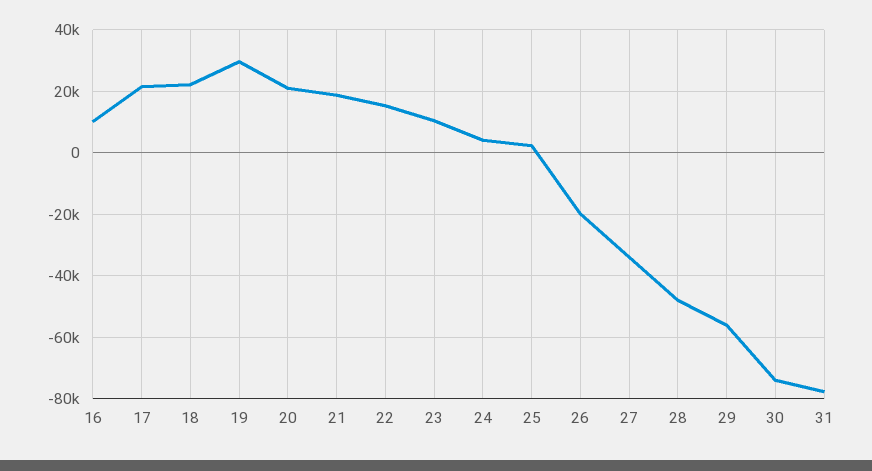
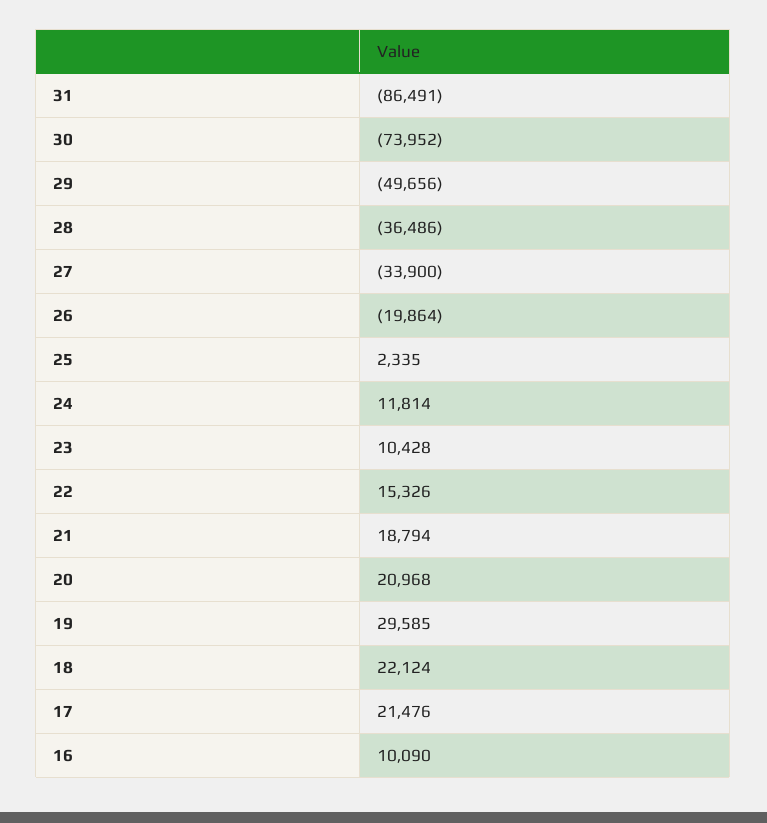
  {
    "16": 10090,
    "17": 21476,
    "18": 22124,
    "19": 29585,
    "20": 20968,
    "21": 18794,
    "22": 15326,
    "23": 10428,
-   "24": 4000,
+   "24": 11814,
    "25": 2335,
    "26": -19864,
    "27": -33900,
-   "28": -48000,
+   "28": -36486,
-   "29": -56000,
+   "29": -49656,
    "30": -73952,
-   "31": -78000
+   "31": -86491
  }

